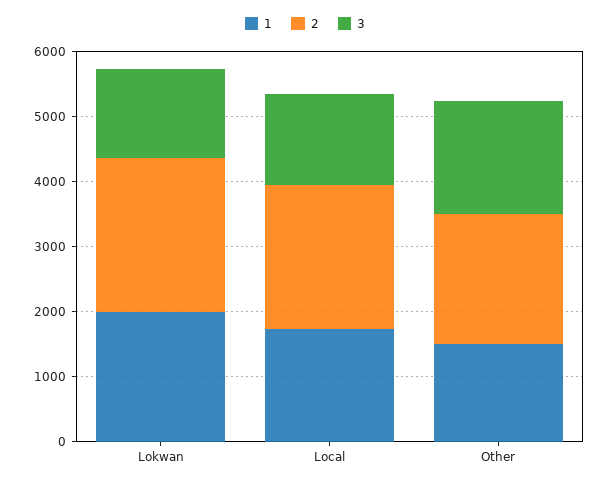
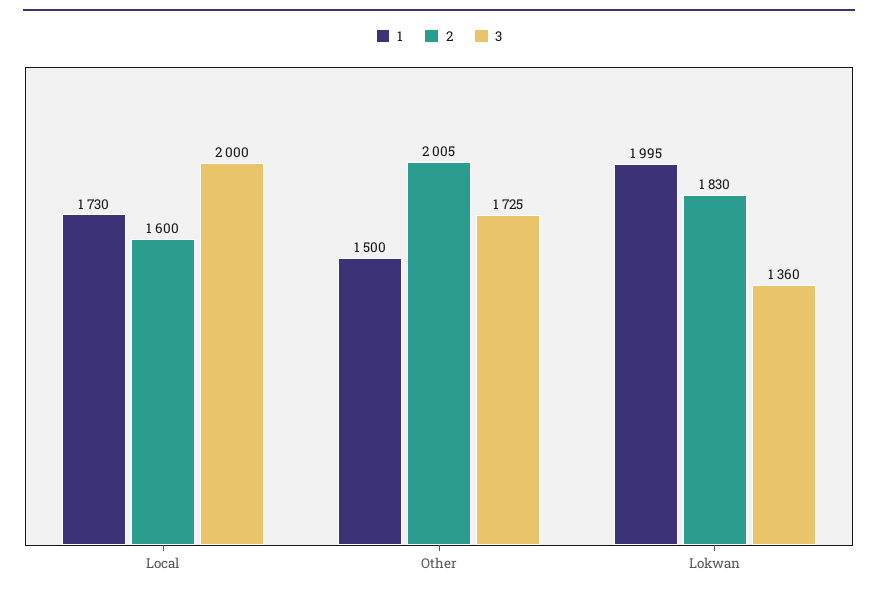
  {
    "1": {
      "Lokwan": 1995,
      "Local": 1730,
      "Other": 1500
    },
    "2": {
-     "Lokwan": 2400,
+     "Lokwan": 1830,
-     "Local": 2200,
+     "Local": 1600,
      "Other": 2005
    },
    "3": {
      "Lokwan": 1360,
-     "Local": 1400,
+     "Local": 2000,
      "Other": 1725
    }
  }

